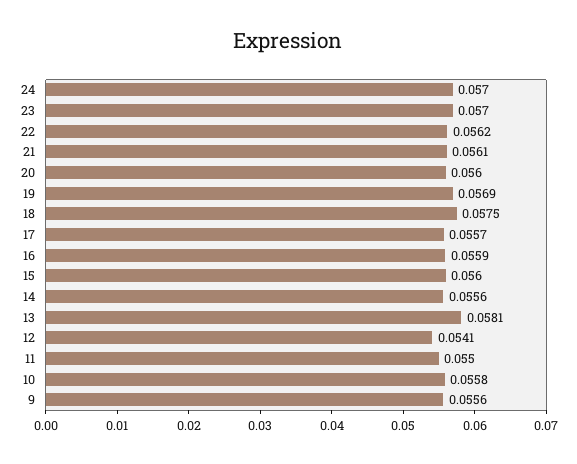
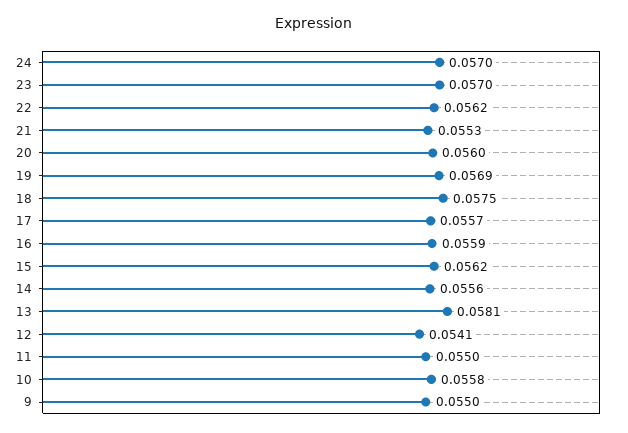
  {
    "24": 0.057,
    "23": 0.057,
    "22": 0.0562,
-   "21": 0.0561,
+   "21": 0.0553,
    "20": 0.056,
    "19": 0.0569,
    "18": 0.0575,
    "17": 0.0557,
    "16": 0.0559,
-   "15": 0.056,
+   "15": 0.0562,
    "14": 0.0556,
    "13": 0.0581,
    "12": 0.0541,
    "11": 0.055,
    "10": 0.0558,
-   "9": 0.0556
+   "9": 0.055
  }

